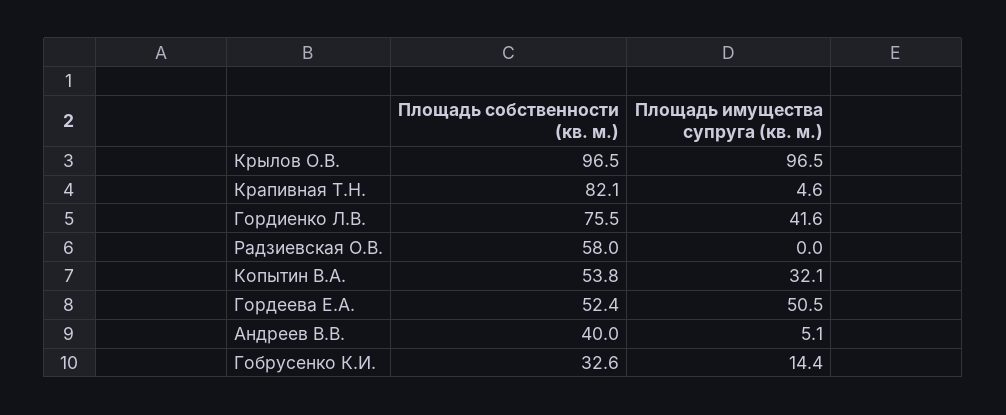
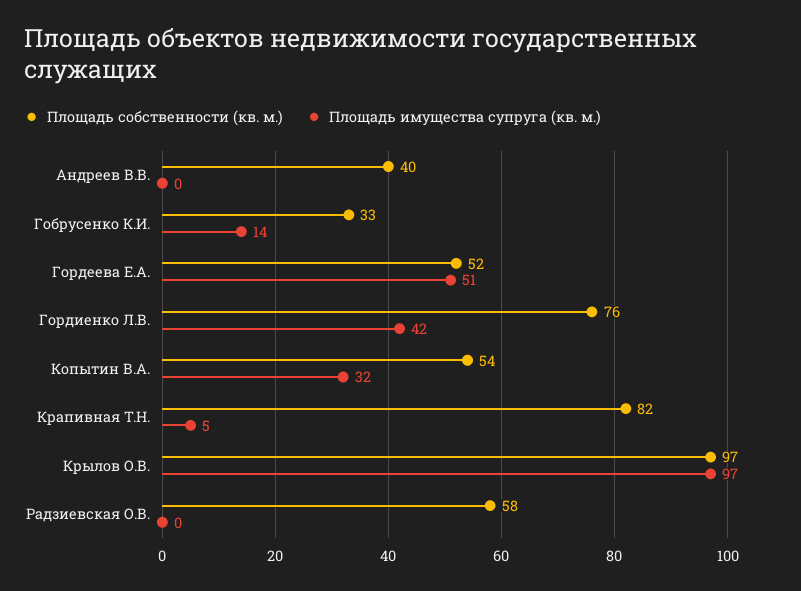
  {
    "Площадь собственности (кв. м.)": {
      "Крылов О.В.": 96.5,
      "Крапивная Т.Н.": 82.1,
      "Гордиенко Л.В.": 75.5,
      "Радзиевская О.В.": 58,
      "Копытин В.А.": 53.8,
      "Гордеева Е.А.": 52.4,
      "Андреев В.В.": 40,
      "Гобрусенко К.И.": 32.6
    },
    "Площадь имущества супруга (кв. м.)": {
      "Крылов О.В.": 96.5,
      "Крапивная Т.Н.": 4.6,
      "Гордиенко Л.В.": 41.6,
      "Радзиевская О.В.": 0,
      "Копытин В.А.": 32.1,
      "Гордеева Е.А.": 50.5,
-     "Андреев В.В.": 5.1,
+     "Андреев В.В.": 0,
      "Гобрусенко К.И.": 14.4
    }
  }

